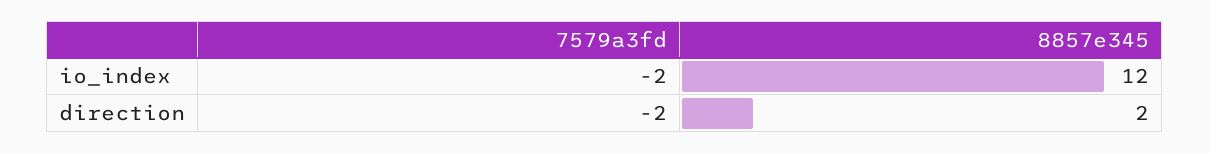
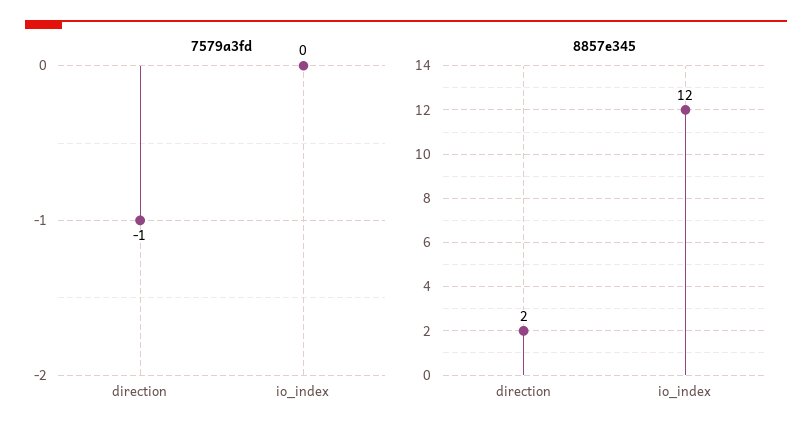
  {
    "7579a3fd": {
-     "io_index": -2,
+     "io_index": 0,
-     "direction": -2
+     "direction": -1
    },
    "8857e345": {
      "io_index": 12,
      "direction": 2
    }
  }

